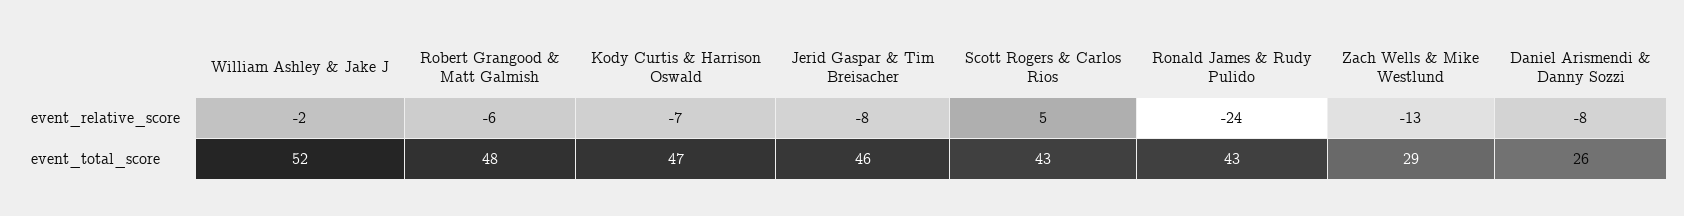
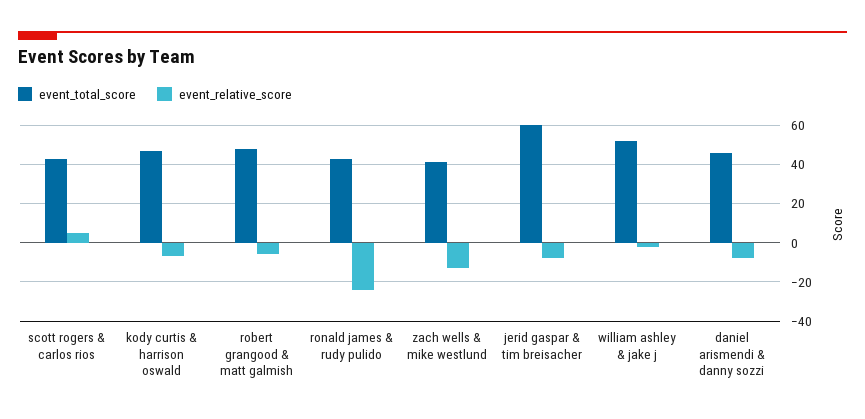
  {
    "event_relative_score": {
      "William Ashley & Jake J": -2,
      "Robert Grangood & Matt Galmish": -6,
      "Kody Curtis & Harrison Oswald": -7,
      "Jerid Gaspar & Tim Breisacher": -8,
      "Scott Rogers & Carlos Rios": 5,
      "Ronald James & Rudy Pulido": -24,
      "Zach Wells & Mike Westlund": -13,
      "Daniel Arismendi & Danny Sozzi": -8
    },
    "event_total_score": {
      "William Ashley & Jake J": 52,
      "Robert Grangood & Matt Galmish": 48,
      "Kody Curtis & Harrison Oswald": 47,
-     "Jerid Gaspar & Tim Breisacher": 46,
+     "Jerid Gaspar & Tim Breisacher": 60,
      "Scott Rogers & Carlos Rios": 43,
      "Ronald James & Rudy Pulido": 43,
-     "Zach Wells & Mike Westlund": 29,
+     "Zach Wells & Mike Westlund": 40,
-     "Daniel Arismendi & Danny Sozzi": 26
+     "Daniel Arismendi & Danny Sozzi": 45
    }
  }

